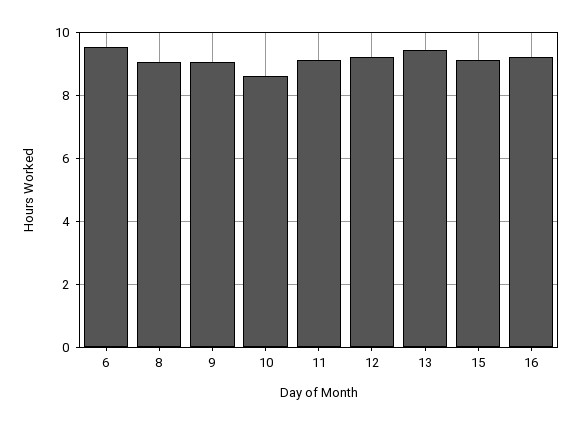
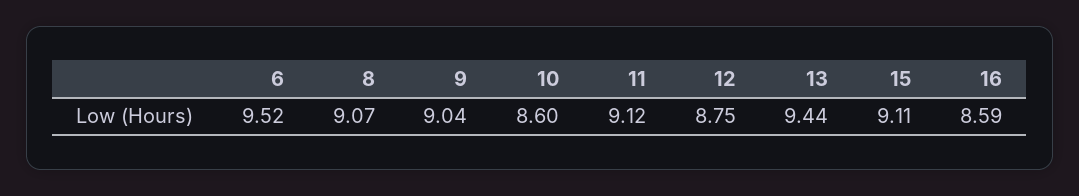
  {
    "6": 9.52,
    "8": 9.07,
    "9": 9.04,
    "10": 8.6,
    "11": 9.12,
-   "12": 9.2,
+   "12": 8.75,
    "13": 9.44,
    "15": 9.11,
-   "16": 9.2
+   "16": 8.59
  }

